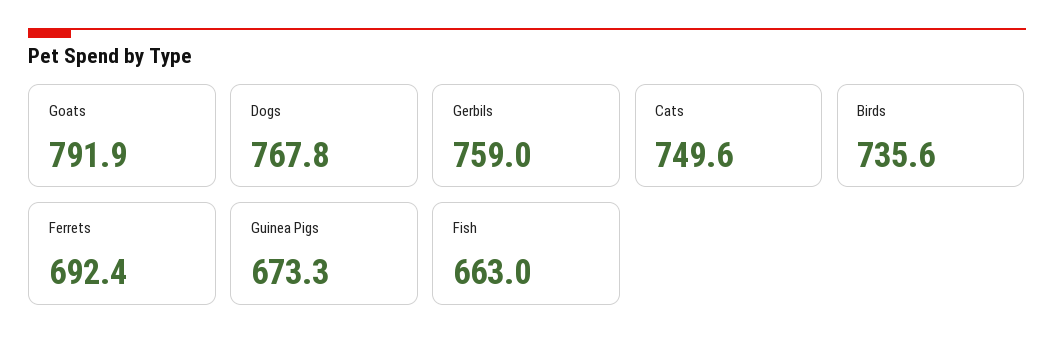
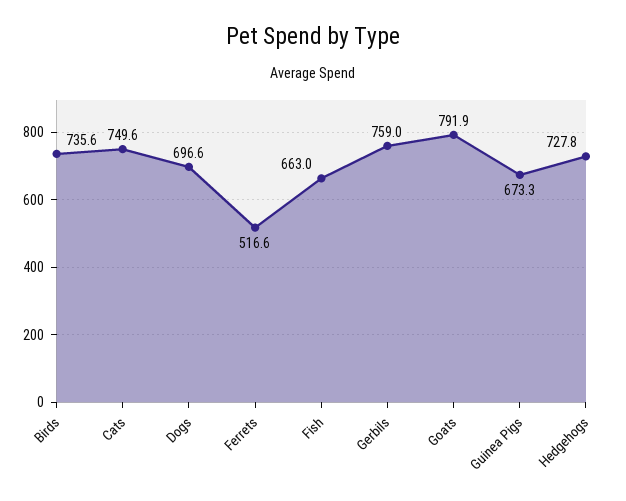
  {
    "Goats": 791.9,
-   "Dogs": 767.8,
+   "Dogs": 696.6,
    "Gerbils": 759,
    "Cats": 749.6,
    "Birds": 735.6,
-   "Ferrets": 692.4,
+   "Ferrets": 516.6,
    "Guinea Pigs": 673.3,
-   "Fish": 663
+   "Fish": 663,
+   "Hedgehogs": 727.8
  }

